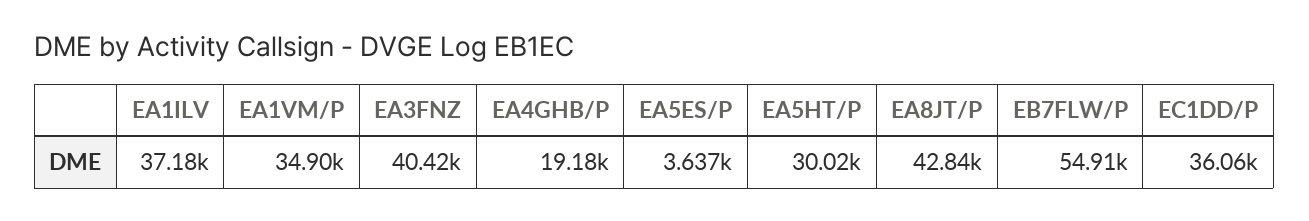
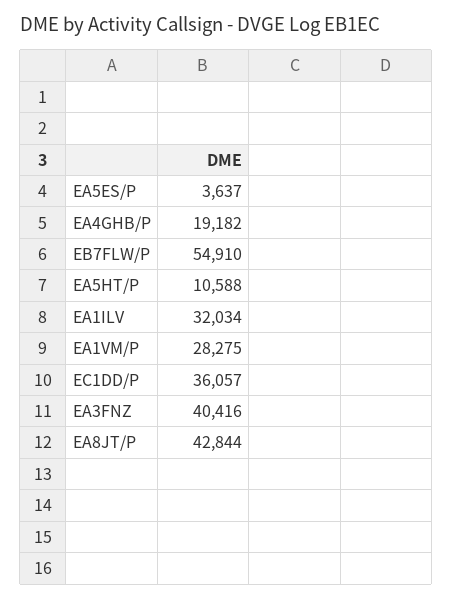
  {
-   "EA1ILV": 37180,
+   "EA1ILV": 32034,
-   "EA1VM/P": 34900,
+   "EA1VM/P": 28275,
    "EA3FNZ": 40416,
    "EA4GHB/P": 19182,
    "EA5ES/P": 3637,
-   "EA5HT/P": 30020,
+   "EA5HT/P": 10588,
    "EA8JT/P": 42844,
    "EB7FLW/P": 54910,
    "EC1DD/P": 36057
  }

